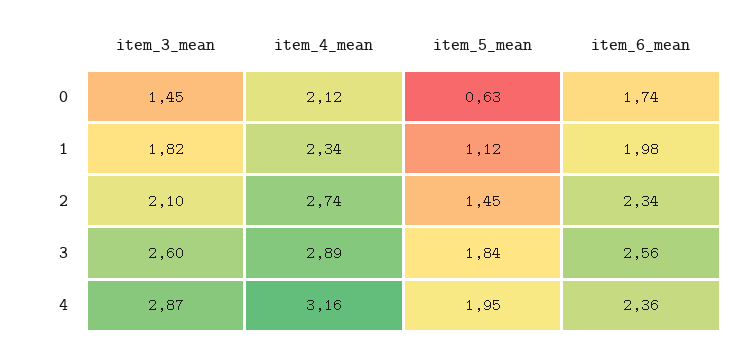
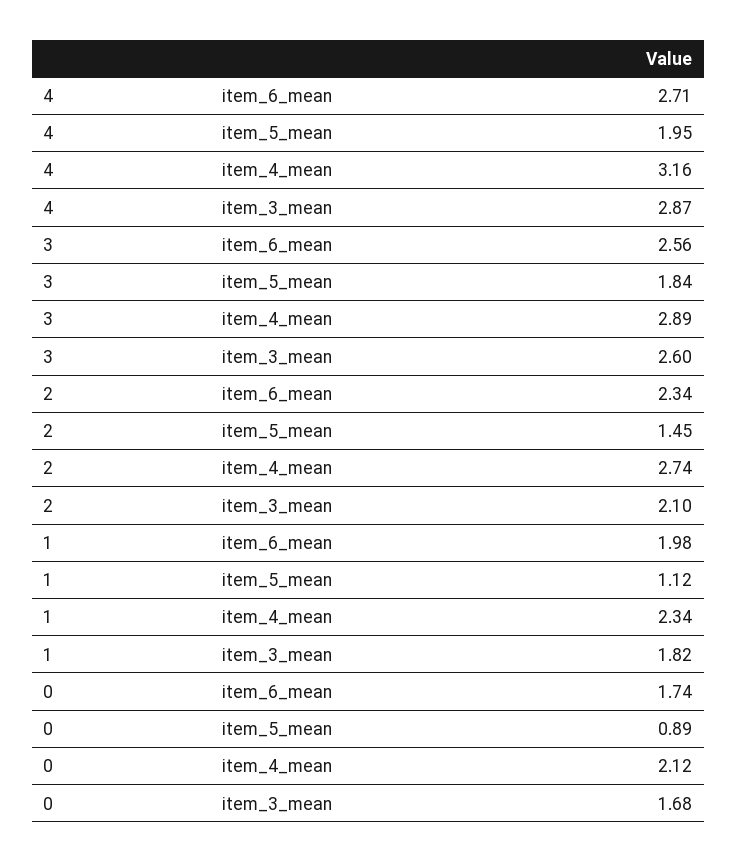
  {
    "item_3_mean": {
-     "0": 1.45,
+     "0": 1.68,
      "1": 1.82,
      "2": 2.1,
      "3": 2.6,
      "4": 2.87
    },
    "item_4_mean": {
      "0": 2.12,
      "1": 2.34,
      "2": 2.74,
      "3": 2.89,
      "4": 3.16
    },
    "item_5_mean": {
-     "0": 0.63,
+     "0": 0.89,
      "1": 1.12,
      "2": 1.45,
      "3": 1.84,
      "4": 1.95
    },
    "item_6_mean": {
      "0": 1.74,
      "1": 1.98,
      "2": 2.34,
      "3": 2.56,
-     "4": 2.36
+     "4": 2.71
    }
  }

